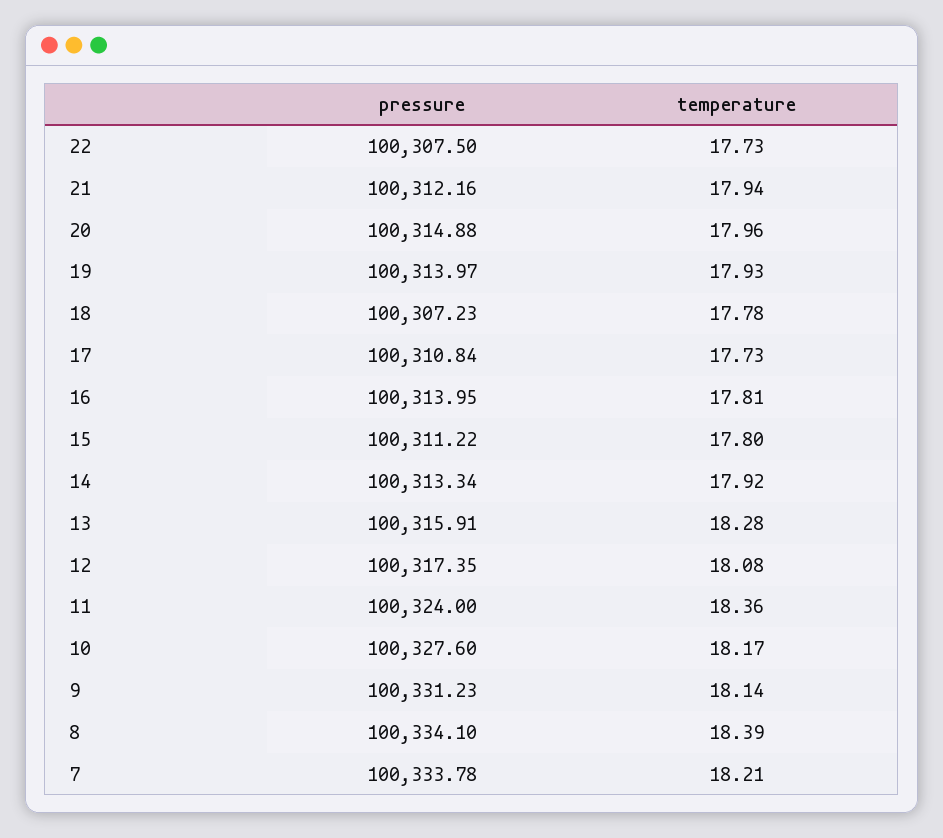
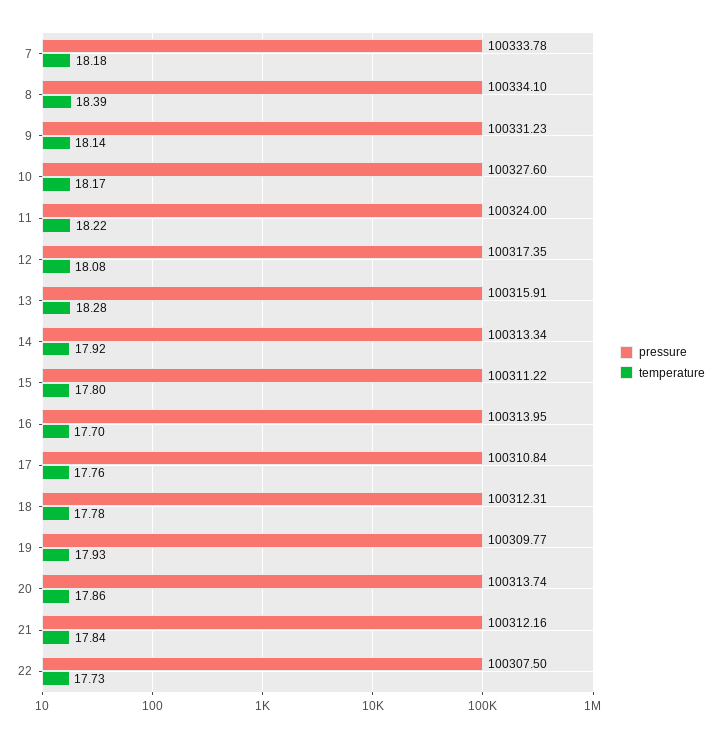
  {
    "pressure": {
      "22": 100307.5,
      "21": 100312.16,
-     "20": 100314.88,
+     "20": 100313.74,
-     "19": 100313.97,
+     "19": 100309.77,
-     "18": 100307.23,
+     "18": 100312.31,
      "17": 100310.84,
      "16": 100313.95,
      "15": 100311.22,
      "14": 100313.34,
      "13": 100315.91,
      "12": 100317.35,
      "11": 100324,
      "10": 100327.6,
      "9": 100331.23,
      "8": 100334.1,
      "7": 100333.78
    },
    "temperature": {
      "22": 17.73,
-     "21": 17.94,
+     "21": 17.84,
-     "20": 17.96,
+     "20": 17.86,
      "19": 17.93,
      "18": 17.78,
-     "17": 17.73,
+     "17": 17.76,
-     "16": 17.81,
+     "16": 17.7,
      "15": 17.8,
      "14": 17.92,
      "13": 18.28,
      "12": 18.08,
-     "11": 18.36,
+     "11": 18.22,
      "10": 18.17,
      "9": 18.14,
      "8": 18.39,
-     "7": 18.21
+     "7": 18.18
    }
  }

